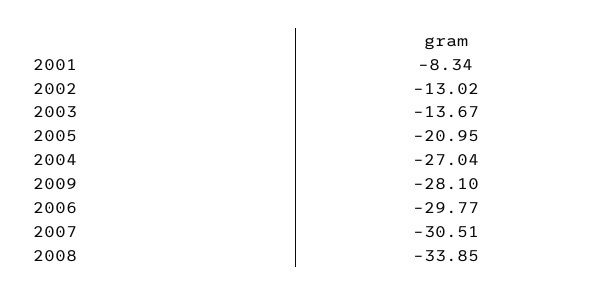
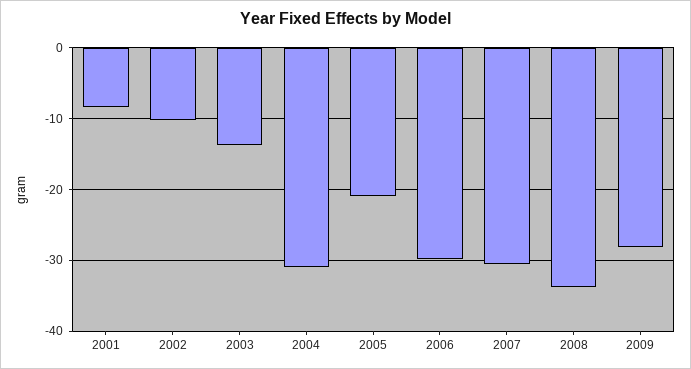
  {
    "2001": -8.34,
-   "2002": -13.02,
+   "2002": -10,
    "2003": -13.67,
    "2005": -20.95,
-   "2004": -27.04,
+   "2004": -31,
    "2009": -28.1,
    "2006": -29.77,
    "2007": -30.51,
    "2008": -33.85
  }

